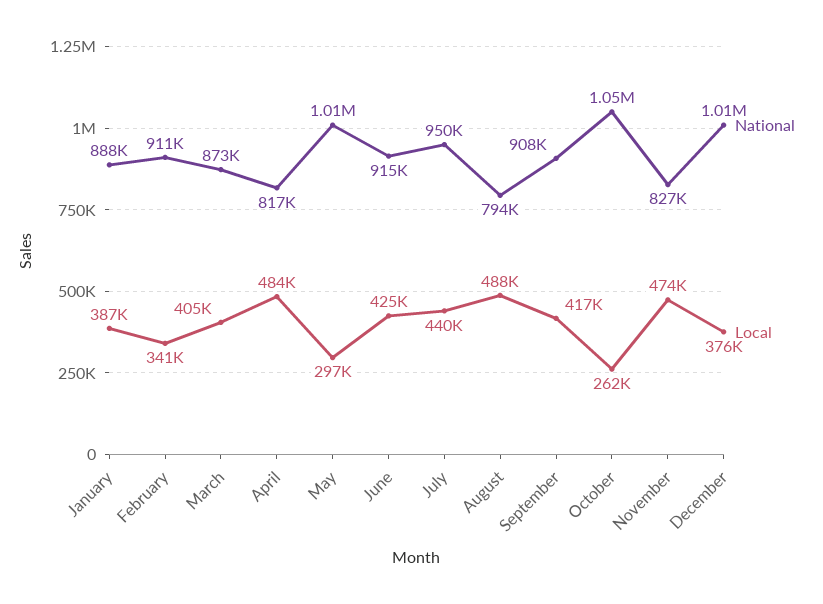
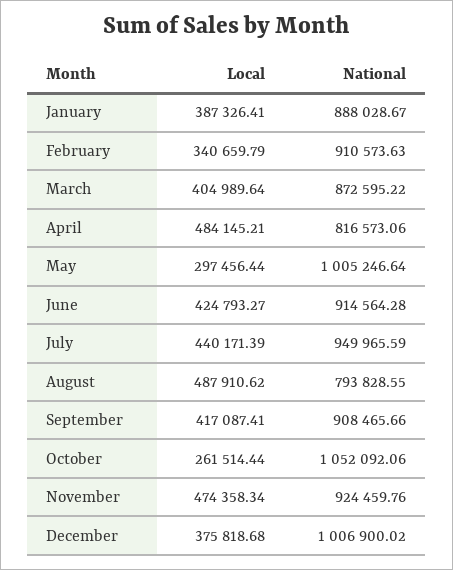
  {
    "National": {
      "January": 888028.67,
      "February": 910573.63,
      "March": 872595.22,
      "April": 816573.06,
      "May": 1005246.64,
      "June": 914564.28,
      "July": 949965.59,
      "August": 793828.55,
      "September": 908465.66,
      "October": 1052092.06,
-     "November": 827000,
+     "November": 924459.76,
      "December": 1006900.02
    },
    "Local": {
      "January": 387326.41,
      "February": 340659.79,
      "March": 404989.64,
      "April": 484145.21,
      "May": 297456.44,
      "June": 424793.27,
      "July": 440171.39,
      "August": 487910.62,
      "September": 417087.41,
      "October": 261514.44,
      "November": 474358.34,
      "December": 375818.68
    }
  }

